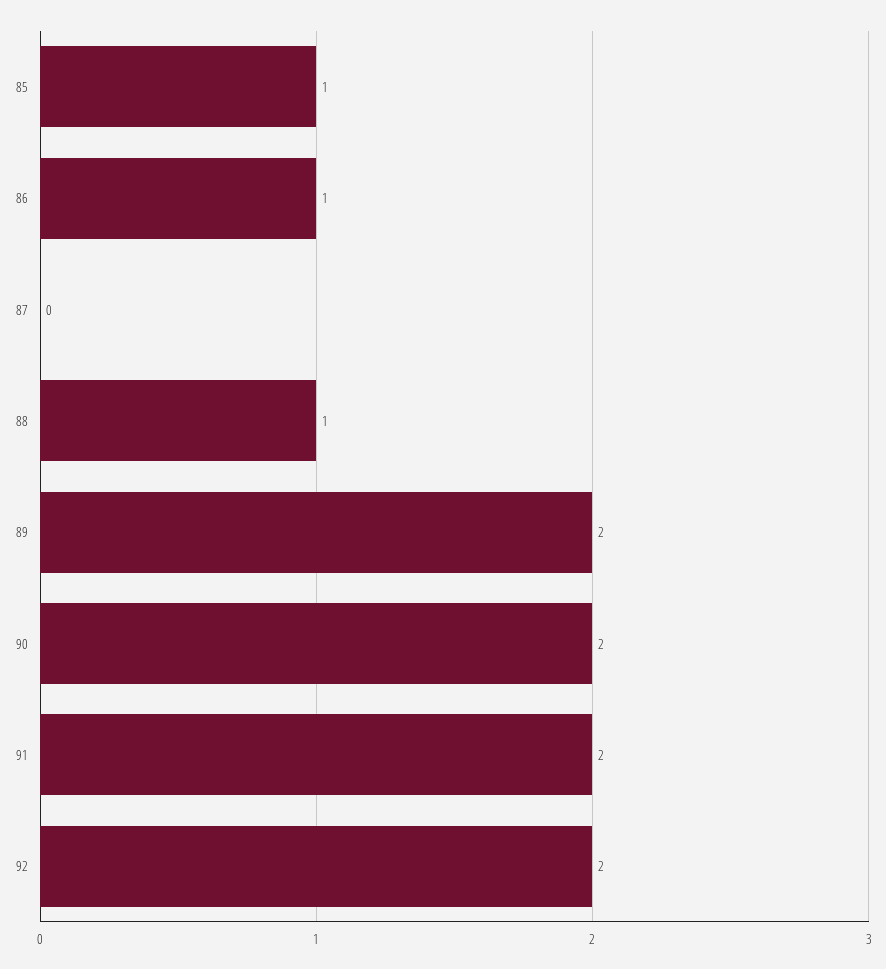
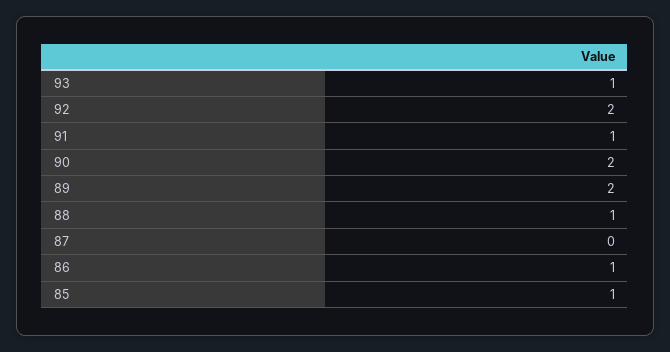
  {
    "85": 1,
    "86": 1,
    "87": 0,
    "88": 1,
    "89": 2,
    "90": 2,
-   "91": 2,
+   "91": 1,
-   "92": 2
+   "92": 2,
+   "93": 1
  }

